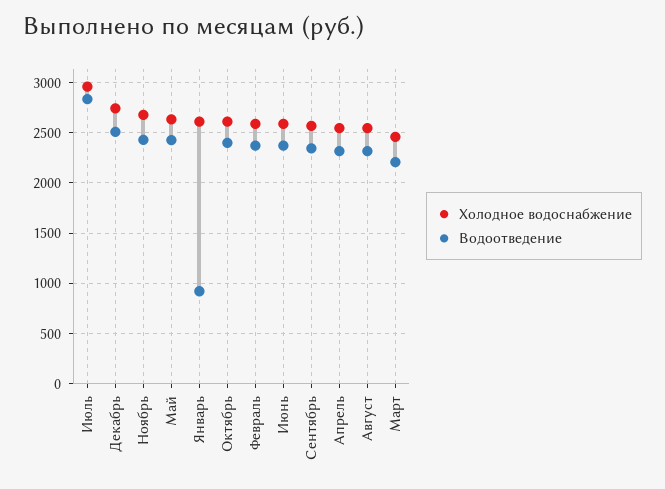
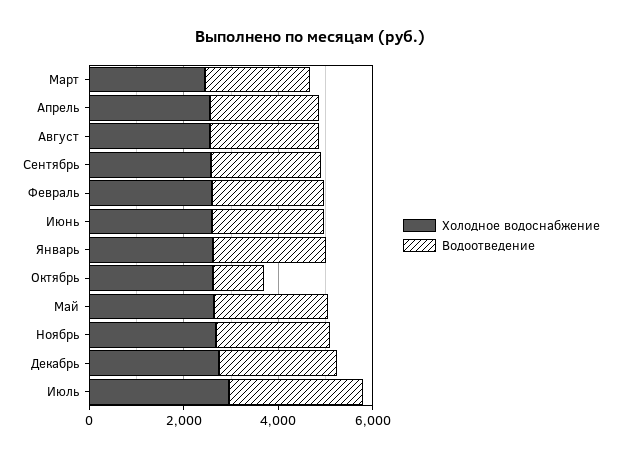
  {
    "Холодное водоснабжение": {
      "Июль": 3000,
      "Декабрь": 2700,
      "Ноябрь": 2700,
      "Май": 2600,
      "Январь": 2600,
      "Октябрь": 2600,
      "Февраль": 2600,
      "Июнь": 2600,
      "Сентябрь": 2600,
      "Апрель": 2500,
      "Август": 2500,
      "Март": 2500
    },
    "Водоотведение": {
      "Июль": 2800,
      "Декабрь": 2500,
      "Ноябрь": 2400,
      "Май": 2400,
-     "Январь": 900,
+     "Январь": 2500,
-     "Октябрь": 2400,
+     "Октябрь": 1000,
      "Февраль": 2400,
      "Июнь": 2400,
      "Сентябрь": 2300,
      "Апрель": 2300,
      "Август": 2300,
      "Март": 2200
    }
  }

